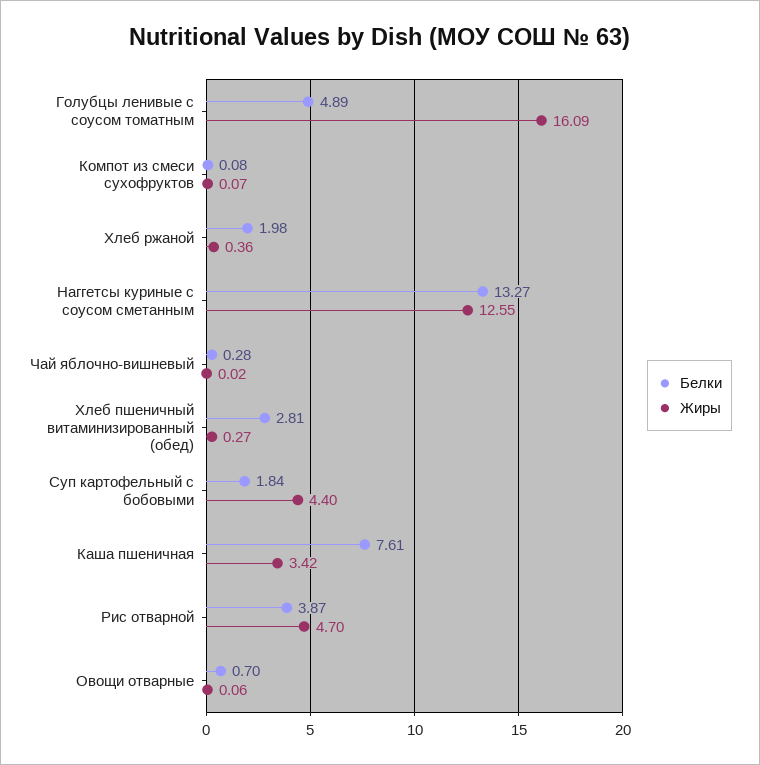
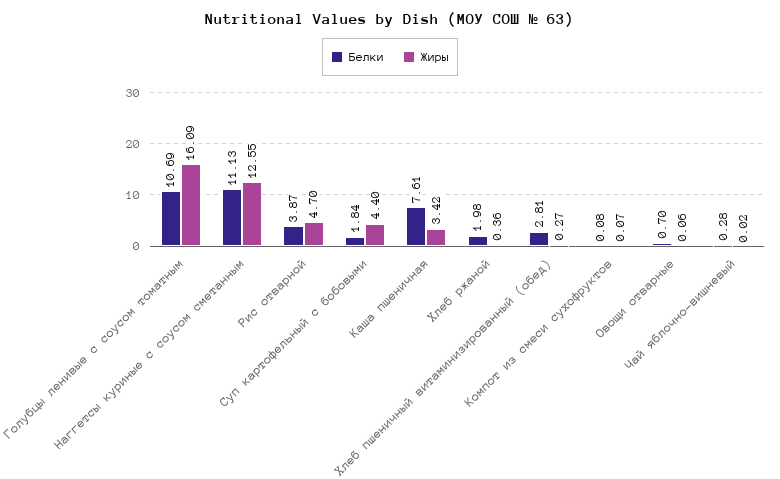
  {
    "Белки": {
-     "Голубцы ленивые с соусом томатным": 4.89,
+     "Голубцы ленивые с соусом томатным": 10.69,
      "Компот из смеси сухофруктов": 0.08,
      "Хлеб ржаной": 1.98,
-     "Наггетсы куриные с соусом сметанным": 13.27,
+     "Наггетсы куриные с соусом сметанным": 11.13,
      "Чай яблочно-вишневый": 0.28,
      "Хлеб пшеничный витаминизированный (обед)": 2.81,
      "Суп картофельный с бобовыми": 1.84,
      "Каша пшеничная": 7.61,
      "Рис отварной": 3.87,
      "Овощи отварные": 0.7
    },
    "Жиры": {
      "Голубцы ленивые с соусом томатным": 16.09,
      "Компот из смеси сухофруктов": 0.07,
      "Хлеб ржаной": 0.36,
      "Наггетсы куриные с соусом сметанным": 12.55,
      "Чай яблочно-вишневый": 0.02,
      "Хлеб пшеничный витаминизированный (обед)": 0.27,
      "Суп картофельный с бобовыми": 4.4,
      "Каша пшеничная": 3.42,
      "Рис отварной": 4.7,
      "Овощи отварные": 0.06
    }
  }

